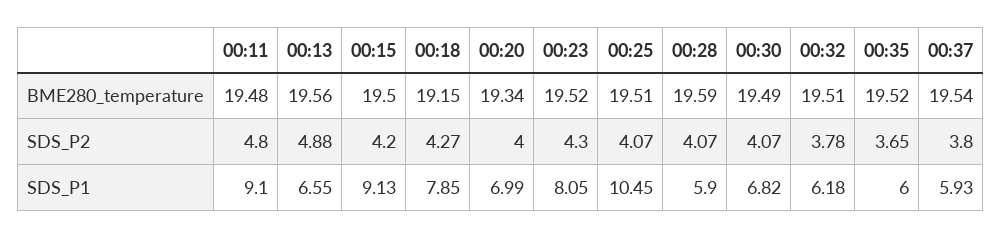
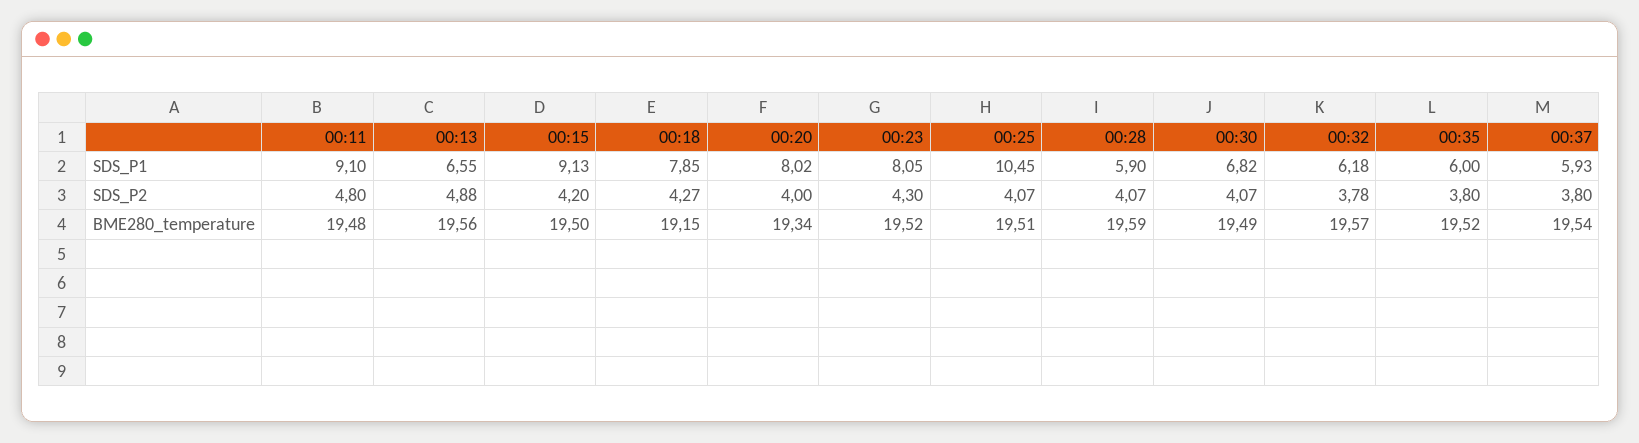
  {
    "00:11": {
      "BME280_temperature": 19.48,
      "SDS_P2": 4.8,
      "SDS_P1": 9.1
    },
    "00:13": {
      "BME280_temperature": 19.56,
      "SDS_P2": 4.88,
      "SDS_P1": 6.55
    },
    "00:15": {
      "BME280_temperature": 19.5,
      "SDS_P2": 4.2,
      "SDS_P1": 9.13
    },
    "00:18": {
      "BME280_temperature": 19.15,
      "SDS_P2": 4.27,
      "SDS_P1": 7.85
    },
    "00:20": {
      "BME280_temperature": 19.34,
      "SDS_P2": 4,
-     "SDS_P1": 6.99
+     "SDS_P1": 8.02
    },
    "00:23": {
      "BME280_temperature": 19.52,
      "SDS_P2": 4.3,
      "SDS_P1": 8.05
    },
    "00:25": {
      "BME280_temperature": 19.51,
      "SDS_P2": 4.07,
      "SDS_P1": 10.45
    },
    "00:28": {
      "BME280_temperature": 19.59,
      "SDS_P2": 4.07,
      "SDS_P1": 5.9
    },
    "00:30": {
      "BME280_temperature": 19.49,
      "SDS_P2": 4.07,
      "SDS_P1": 6.82
    },
    "00:32": {
-     "BME280_temperature": 19.51,
+     "BME280_temperature": 19.57,
      "SDS_P2": 3.78,
      "SDS_P1": 6.18
    },
    "00:35": {
      "BME280_temperature": 19.52,
-     "SDS_P2": 3.65,
+     "SDS_P2": 3.8,
      "SDS_P1": 6
    },
    "00:37": {
      "BME280_temperature": 19.54,
      "SDS_P2": 3.8,
      "SDS_P1": 5.93
    }
  }

